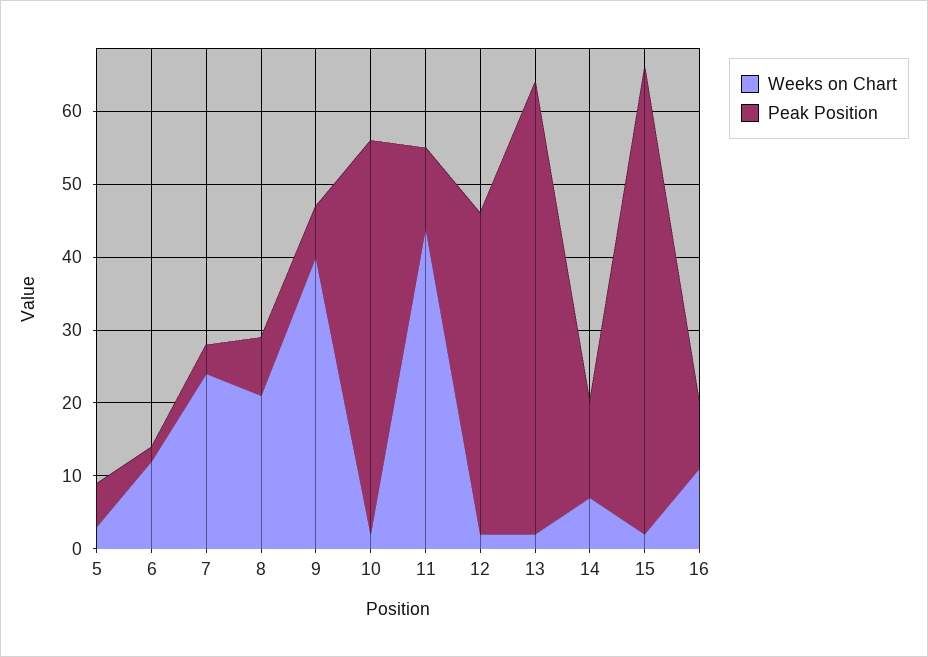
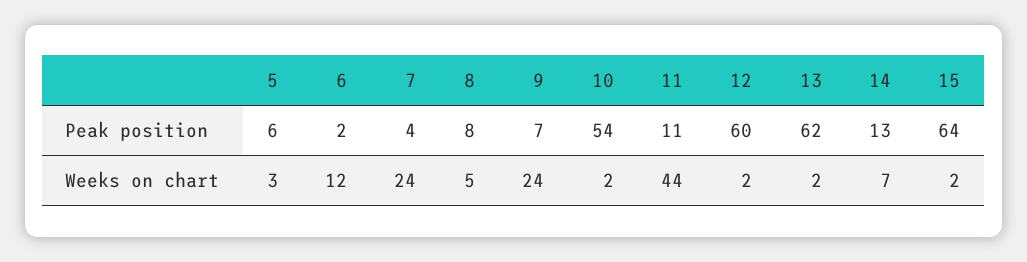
  {
    "Weeks on Chart": {
      "5": 3,
      "6": 12,
      "7": 24,
-     "8": 20,
+     "8": 5,
-     "9": 40,
+     "9": 24,
      "10": 2,
      "11": 44,
      "12": 2,
      "13": 2,
      "14": 7,
-     "15": 2,
+     "15": 2
-     "16": 10
    },
    "Peak Position": {
      "5": 6,
      "6": 2,
      "7": 4,
      "8": 8,
      "9": 7,
      "10": 54,
      "11": 11,
-     "12": 45,
+     "12": 60,
      "13": 62,
      "14": 13,
-     "15": 64,
+     "15": 64
-     "16": 10
    }
  }

